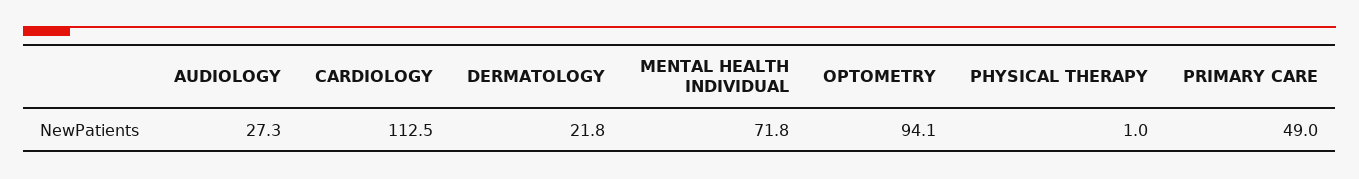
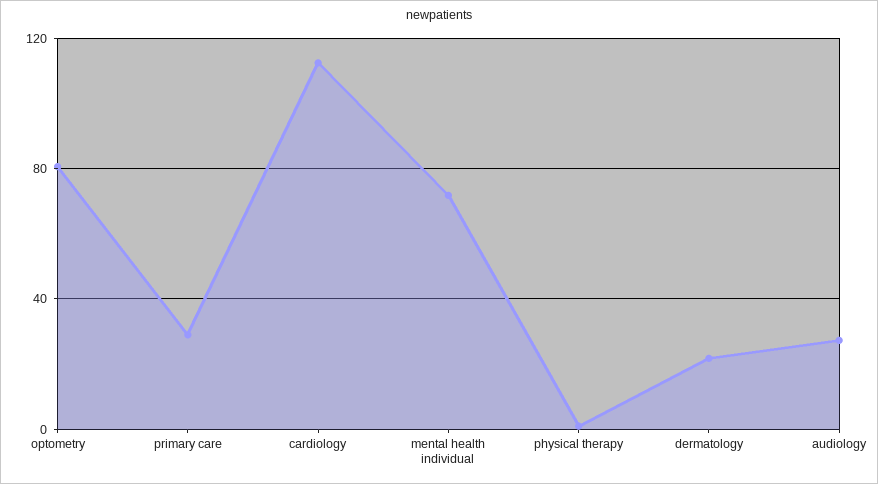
  {
    "AUDIOLOGY": 27.3,
    "CARDIOLOGY": 112.5,
    "DERMATOLOGY": 21.8,
    "MENTAL HEALTH INDIVIDUAL": 71.8,
-   "OPTOMETRY": 94.1,
+   "OPTOMETRY": 80,
    "PHYSICAL THERAPY": 1,
-   "PRIMARY CARE": 49
+   "PRIMARY CARE": 30
  }

